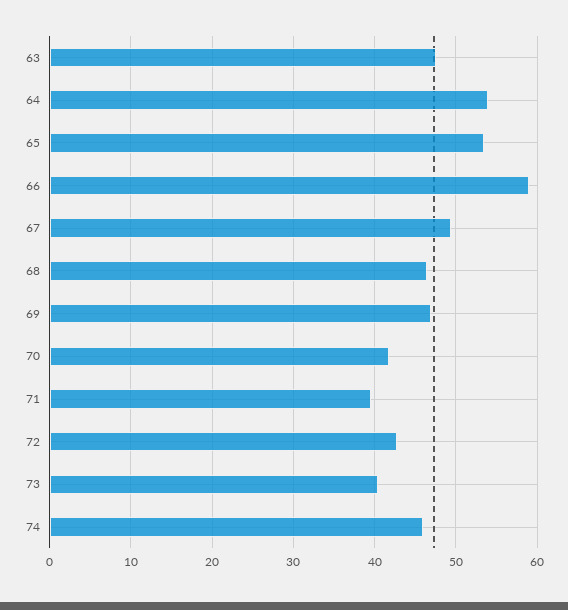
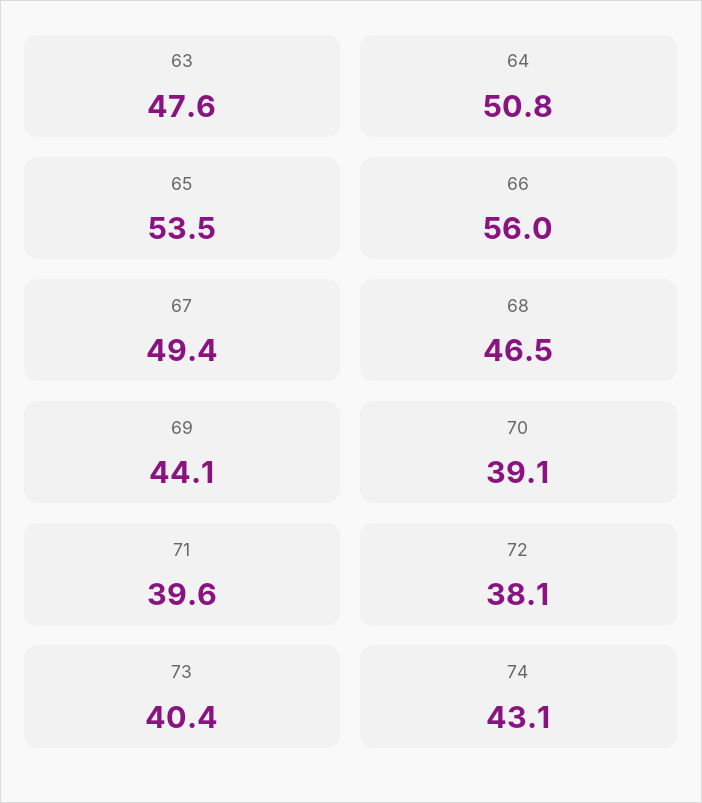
  {
    "63": 47.6,
-   "64": 54,
+   "64": 50.8,
    "65": 53.5,
-   "66": 59,
+   "66": 56,
    "67": 49.4,
    "68": 46.5,
-   "69": 47,
+   "69": 44.1,
-   "70": 42,
+   "70": 39.1,
    "71": 39.6,
-   "72": 43,
+   "72": 38.1,
    "73": 40.4,
-   "74": 46
+   "74": 43.1
  }

